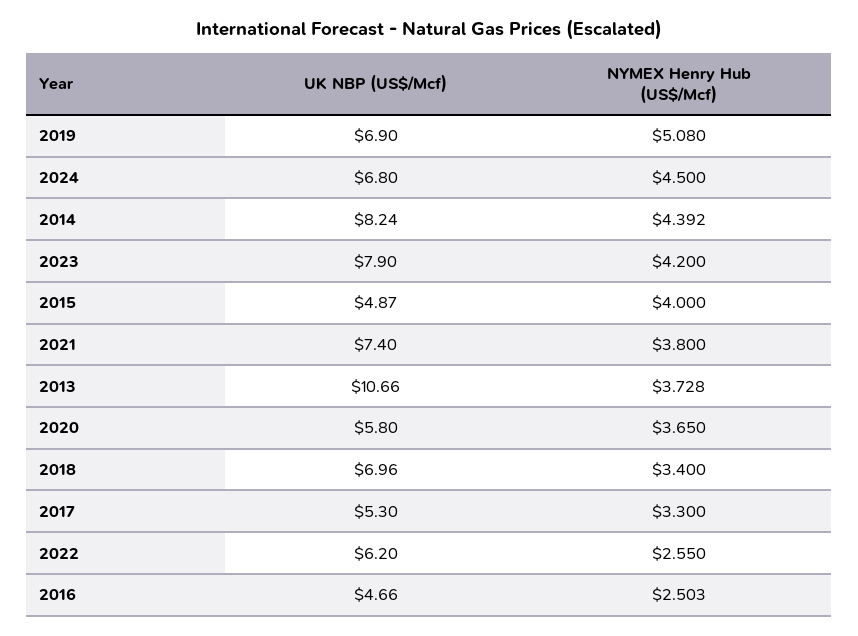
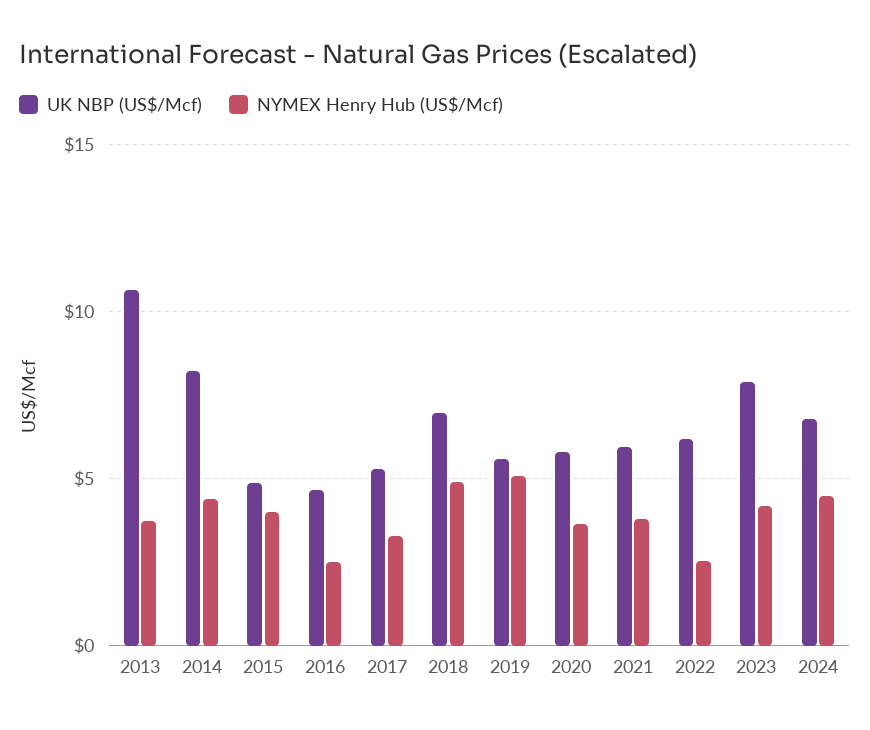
  {
    "UK NBP (US$/Mcf)": {
-     "2019": 6.9,
+     "2019": 5.5,
      "2024": 6.8,
      "2014": 8.24,
      "2023": 7.9,
      "2015": 4.87,
-     "2021": 7.4,
+     "2021": 6,
      "2013": 10.66,
      "2020": 5.8,
      "2018": 6.96,
      "2017": 5.3,
      "2022": 6.2,
      "2016": 4.66
    },
    "NYMEX Henry Hub (US$/Mcf)": {
      "2019": 5.08,
      "2024": 4.5,
      "2014": 4.392,
      "2023": 4.2,
      "2015": 4,
      "2021": 3.8,
      "2013": 3.728,
      "2020": 3.65,
-     "2018": 3.4,
+     "2018": 5,
      "2017": 3.3,
      "2022": 2.55,
      "2016": 2.503
    }
  }

